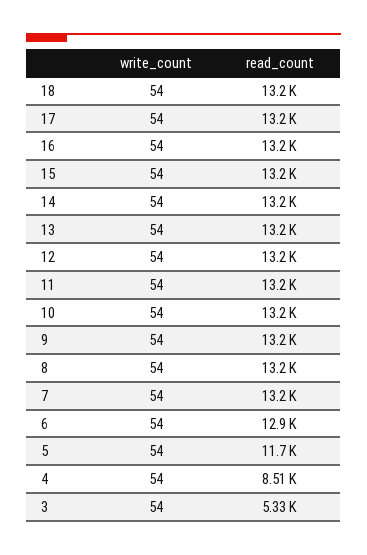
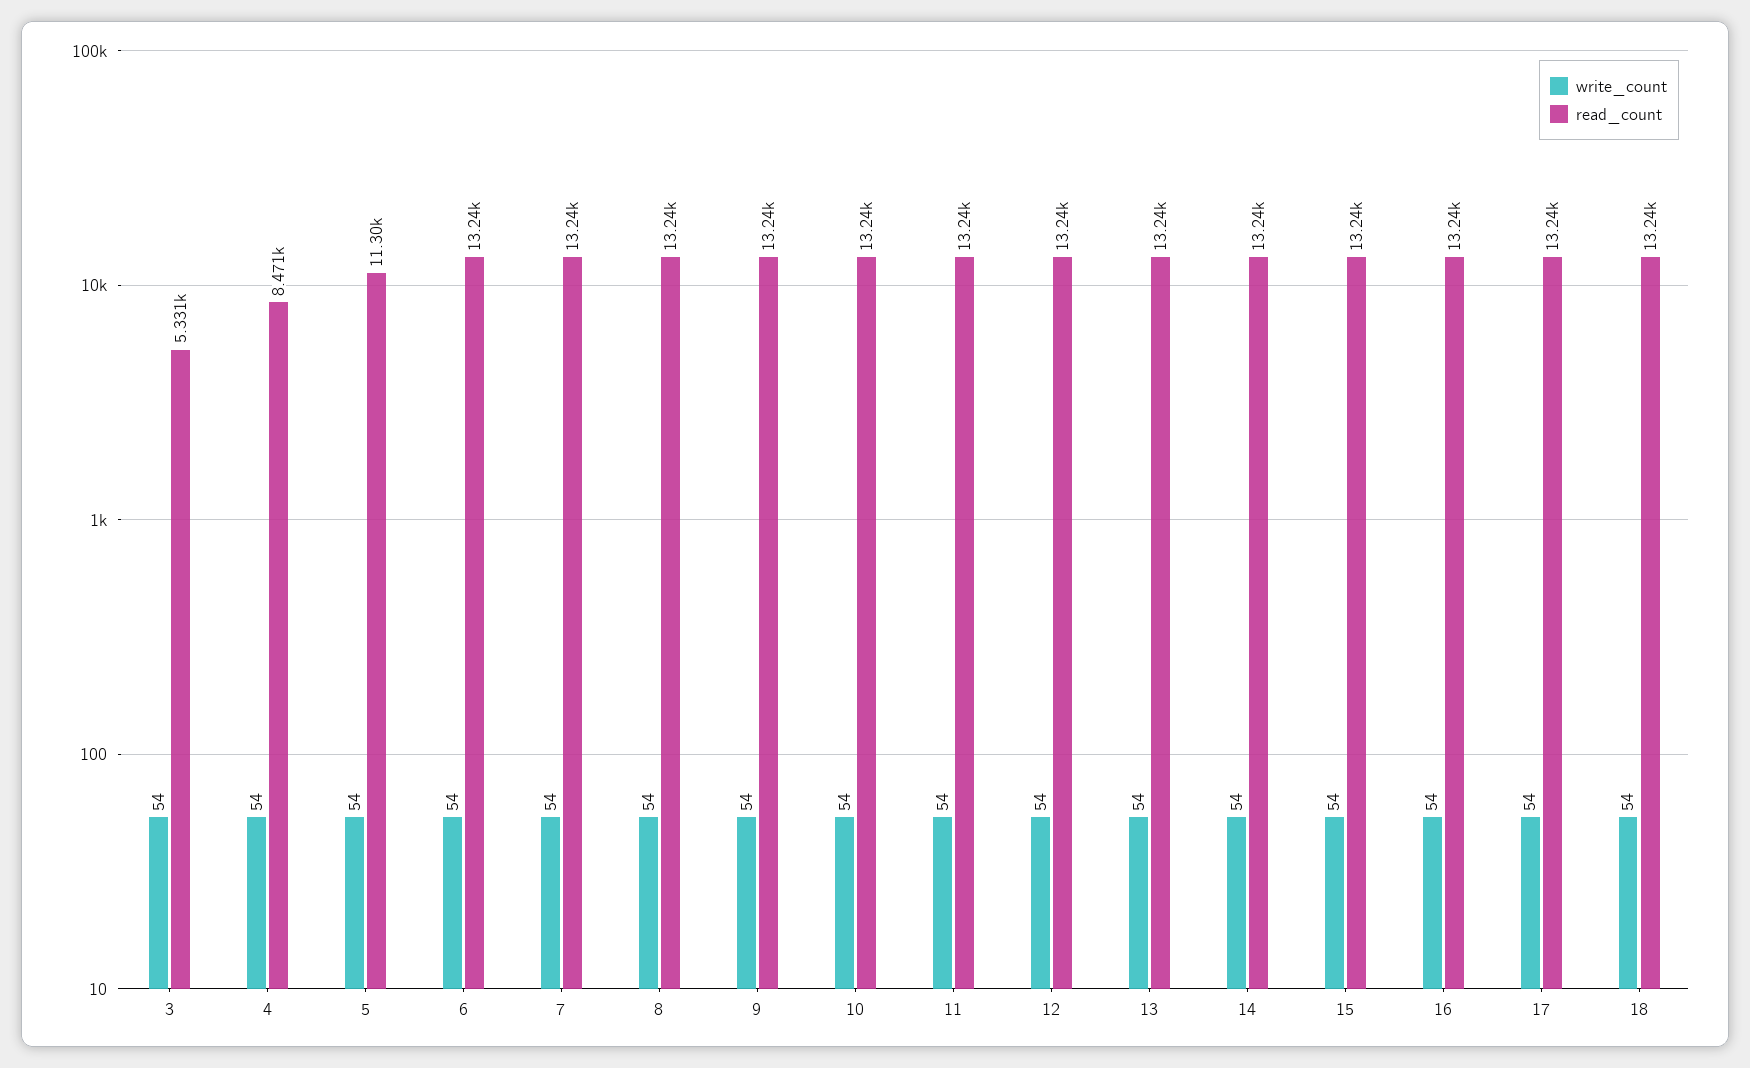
  {
    "write_count": {
      "18": 54,
      "17": 54,
      "16": 54,
      "15": 54,
      "14": 54,
      "13": 54,
      "12": 54,
      "11": 54,
      "10": 54,
      "9": 54,
      "8": 54,
      "7": 54,
      "6": 54,
      "5": 54,
      "4": 54,
      "3": 54
    },
    "read_count": {
      "18": 13240,
      "17": 13240,
      "16": 13240,
      "15": 13240,
      "14": 13240,
      "13": 13240,
      "12": 13240,
      "11": 13240,
      "10": 13240,
      "9": 13240,
      "8": 13240,
      "7": 13240,
-     "6": 12900,
+     "6": 13240,
-     "5": 11700,
+     "5": 11300,
-     "4": 8510,
+     "4": 8471,
      "3": 5331
    }
  }

